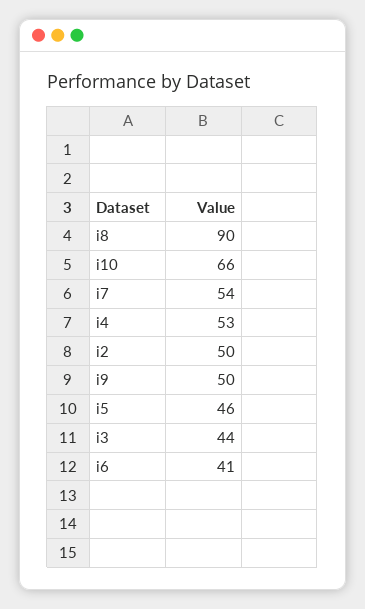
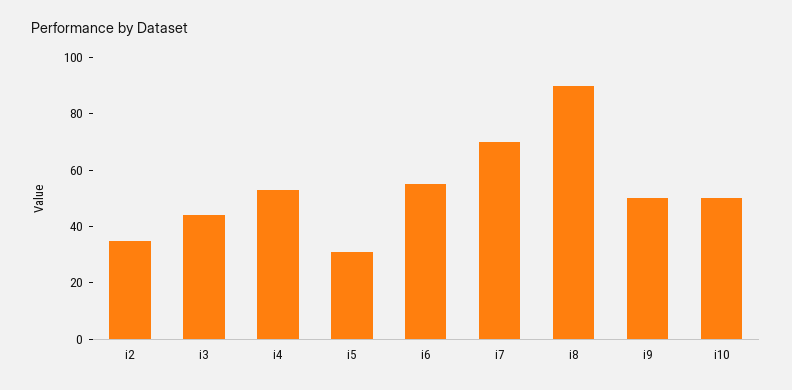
  {
    "i8": 90,
-   "i10": 66,
+   "i10": 50,
-   "i7": 54,
+   "i7": 70,
    "i4": 53,
-   "i2": 50,
+   "i2": 35,
    "i9": 50,
-   "i5": 46,
+   "i5": 30,
    "i3": 44,
-   "i6": 41
+   "i6": 55
  }

